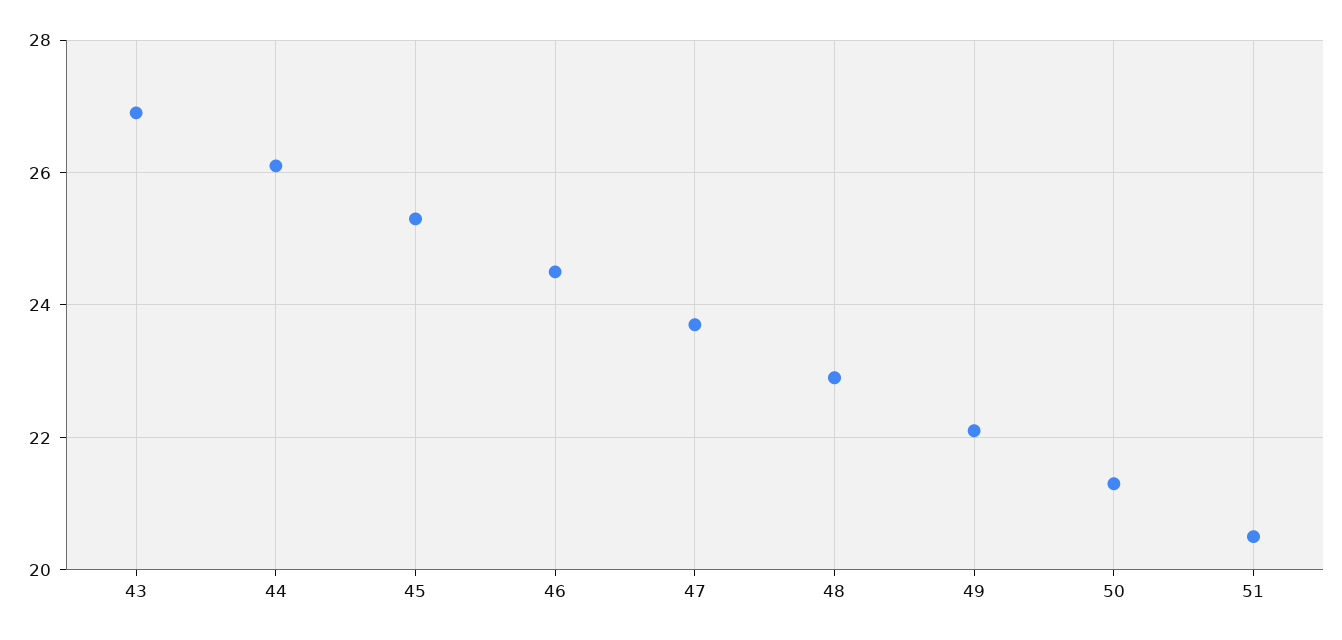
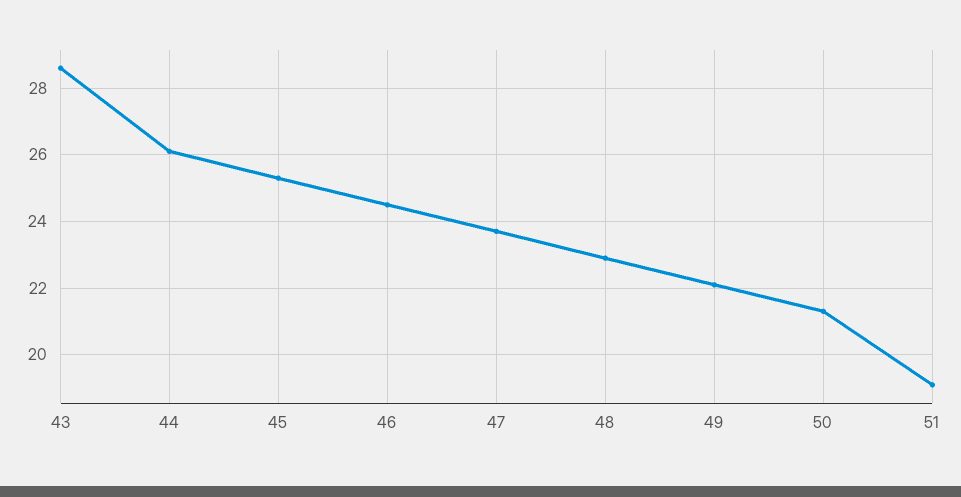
  {
-   "43": 27,
+   "43": 28.5,
    "44": 26,
    "45": 25.5,
    "46": 24.5,
    "47": 23.5,
    "48": 23,
    "49": 22,
    "50": 21.5,
-   "51": 20.5
+   "51": 19
  }

